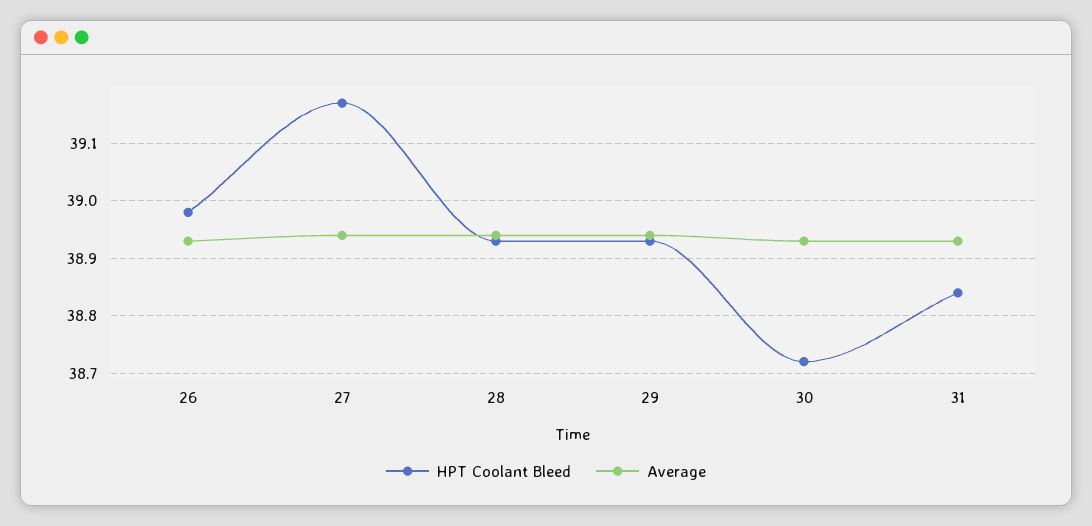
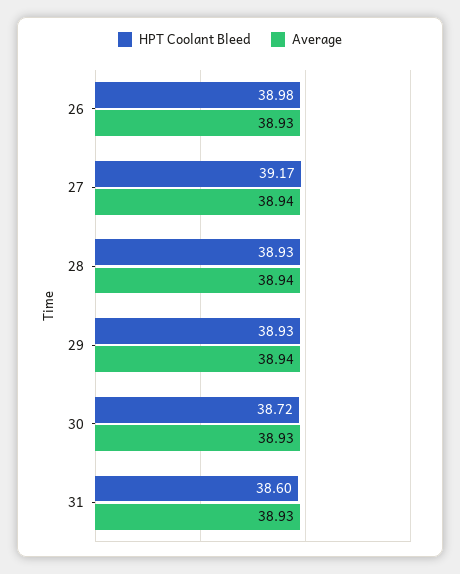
  {
    "HPT Coolant Bleed": {
      "26": 38.98,
      "27": 39.17,
      "28": 38.93,
      "29": 38.93,
      "30": 38.72,
-     "31": 38.85
+     "31": 38.6
    },
    "Average": {
      "26": 38.93,
      "27": 38.94,
      "28": 38.94,
      "29": 38.94,
      "30": 38.93,
      "31": 38.93
    }
  }

